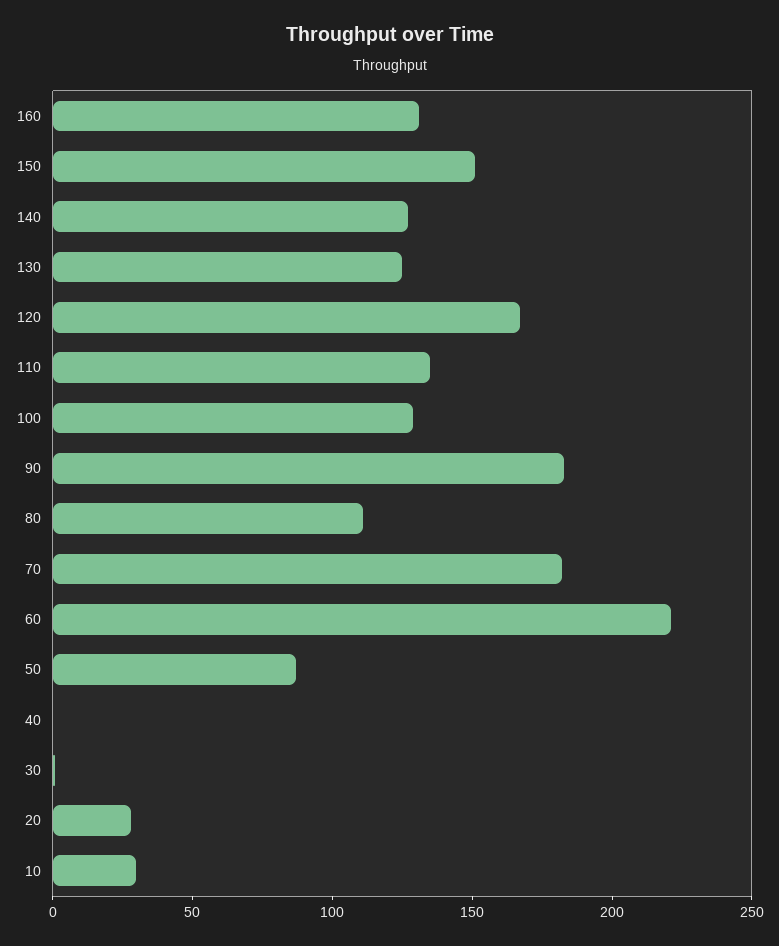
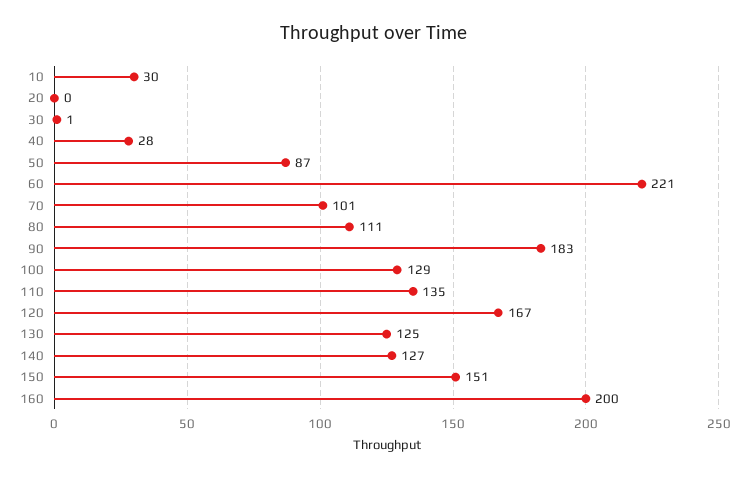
  {
-   "160": 130,
+   "160": 200,
    "150": 151,
    "140": 127,
    "130": 125,
    "120": 167,
    "110": 135,
    "100": 129,
    "90": 183,
    "80": 111,
-   "70": 180,
+   "70": 101,
    "60": 221,
    "50": 87,
-   "40": 0,
+   "40": 28,
    "30": 1,
-   "20": 30,
+   "20": 0,
    "10": 30
  }

